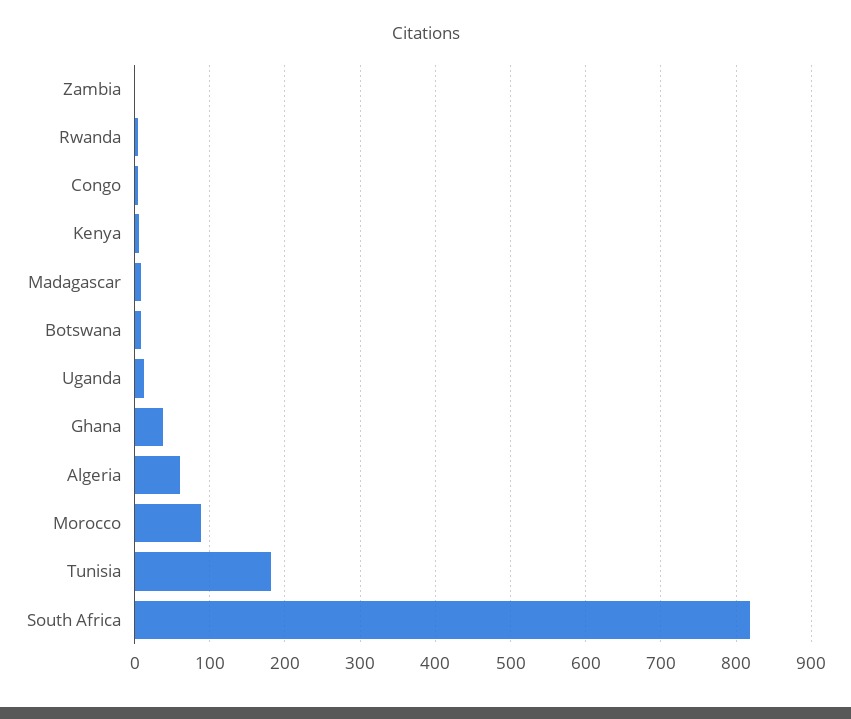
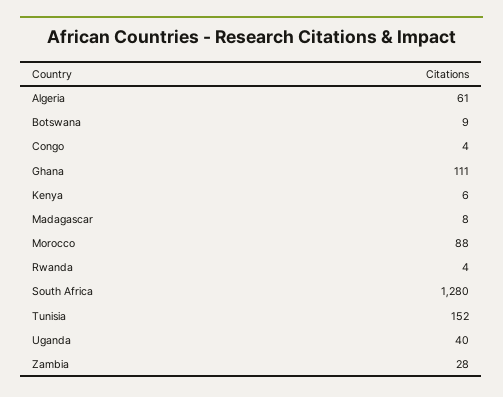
  {
-   "Zambia": 0,
+   "Zambia": 28,
    "Rwanda": 4,
    "Congo": 4,
    "Kenya": 6,
    "Madagascar": 8,
    "Botswana": 9,
-   "Uganda": 10,
+   "Uganda": 40,
-   "Ghana": 40,
+   "Ghana": 111,
    "Algeria": 61,
    "Morocco": 88,
-   "Tunisia": 180,
+   "Tunisia": 152,
-   "South Africa": 820
+   "South Africa": 1280
  }

